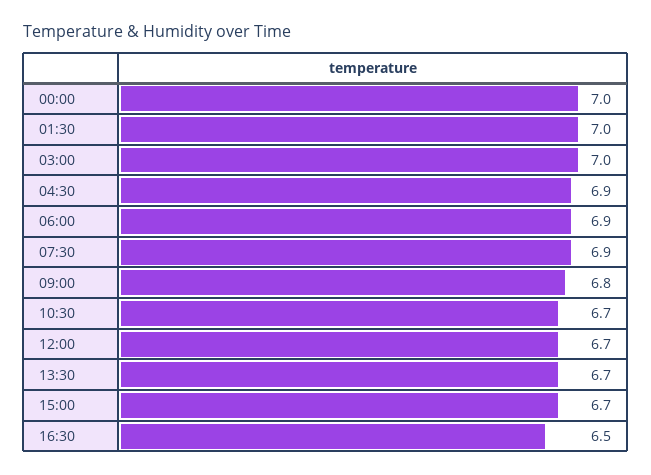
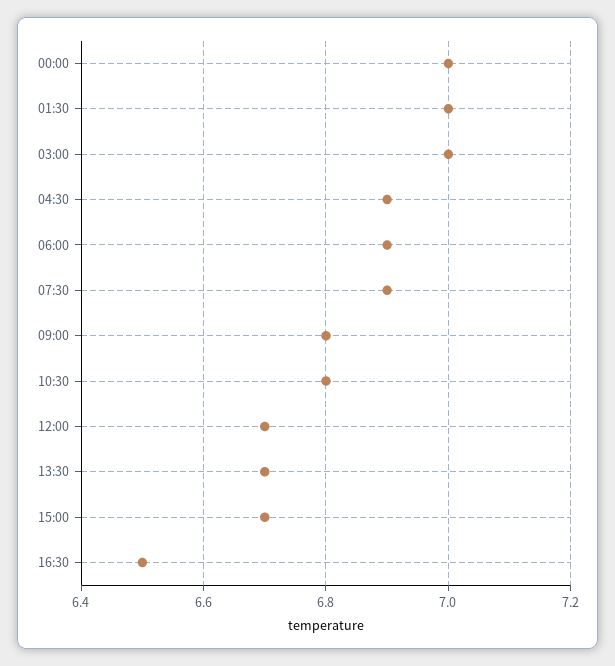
  {
    "00:00": 7,
    "01:30": 7,
    "03:00": 7,
    "04:30": 6.9,
    "06:00": 6.9,
    "07:30": 6.9,
    "09:00": 6.8,
-   "10:30": 6.7,
+   "10:30": 6.8,
    "12:00": 6.7,
    "13:30": 6.7,
    "15:00": 6.7,
    "16:30": 6.5
  }

